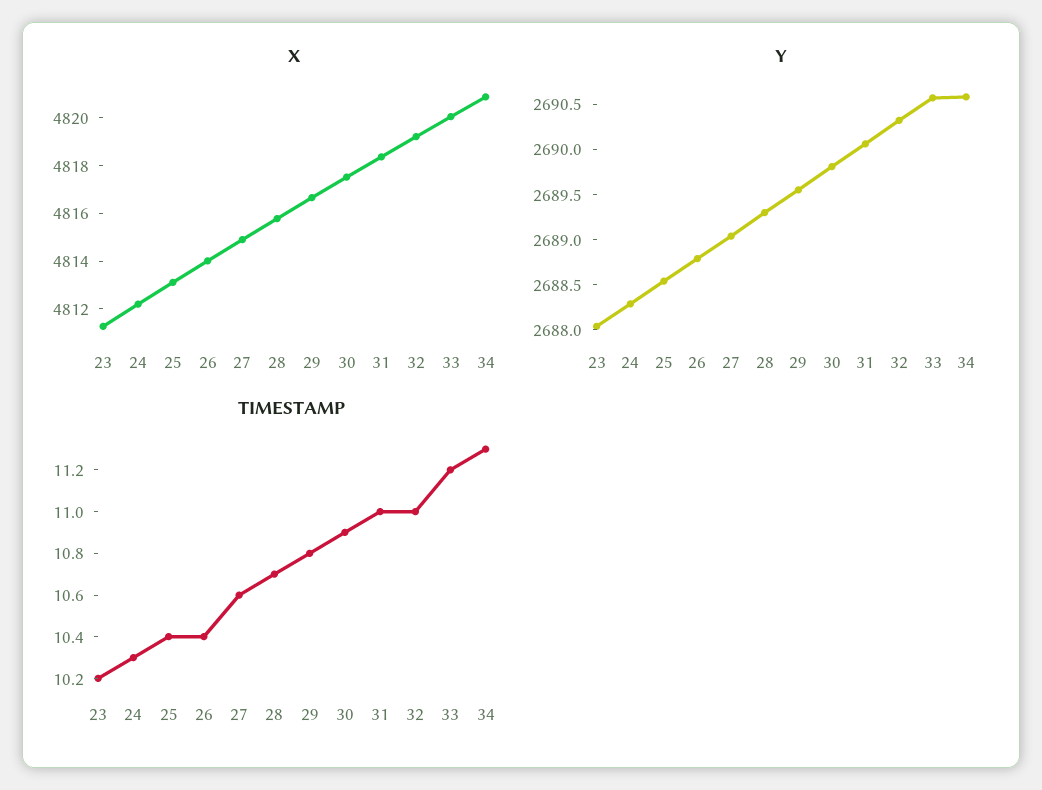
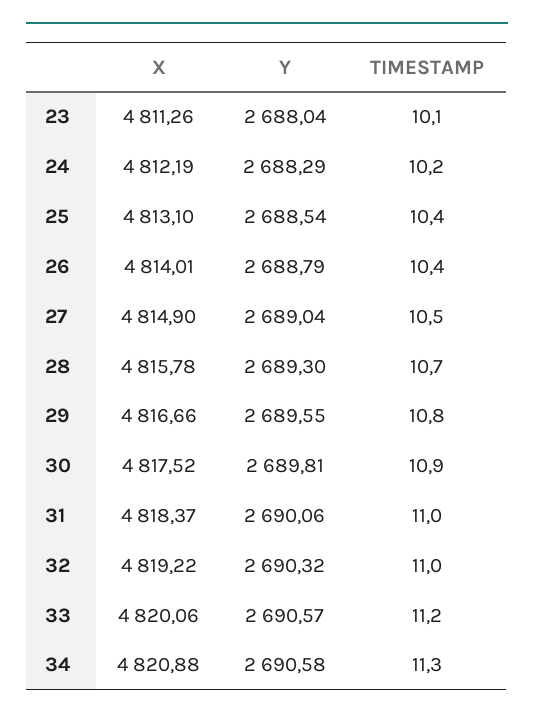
  {
    "X": {
      "23": 4811.26,
      "24": 4812.19,
      "25": 4813.1,
      "26": 4814.01,
      "27": 4814.9,
      "28": 4815.78,
      "29": 4816.66,
      "30": 4817.52,
      "31": 4818.37,
      "32": 4819.22,
      "33": 4820.06,
      "34": 4820.88
    },
    "Y": {
      "23": 2688.04,
      "24": 2688.29,
      "25": 2688.54,
      "26": 2688.79,
      "27": 2689.04,
      "28": 2689.3,
      "29": 2689.55,
      "30": 2689.81,
      "31": 2690.06,
      "32": 2690.32,
      "33": 2690.57,
      "34": 2690.58
    },
    "TIMESTAMP": {
-     "23": 10.2,
+     "23": 10.1,
-     "24": 10.3,
+     "24": 10.2,
      "25": 10.4,
      "26": 10.4,
-     "27": 10.6,
+     "27": 10.5,
      "28": 10.7,
      "29": 10.8,
      "30": 10.9,
      "31": 11,
      "32": 11,
      "33": 11.2,
      "34": 11.3
    }
  }

